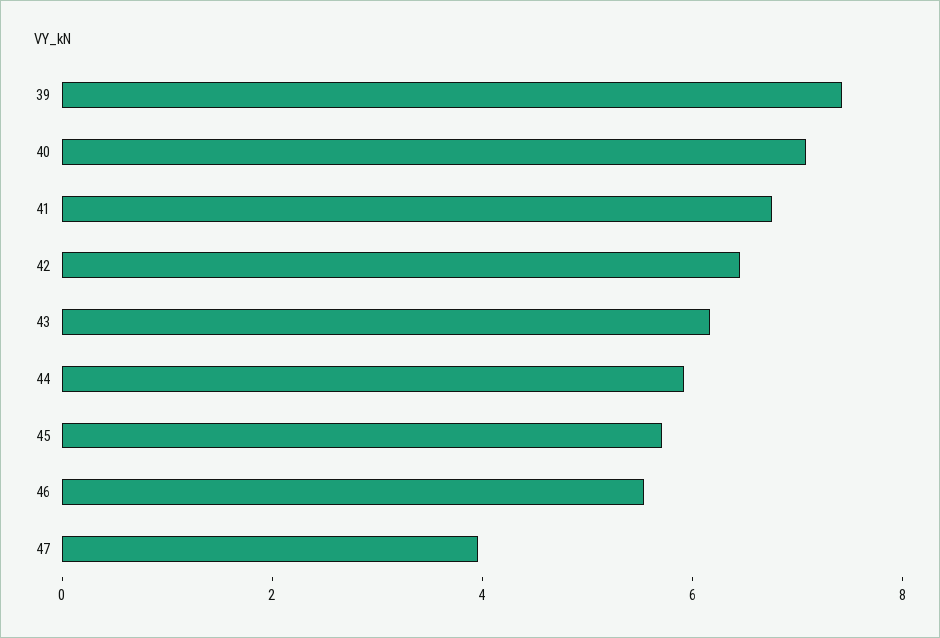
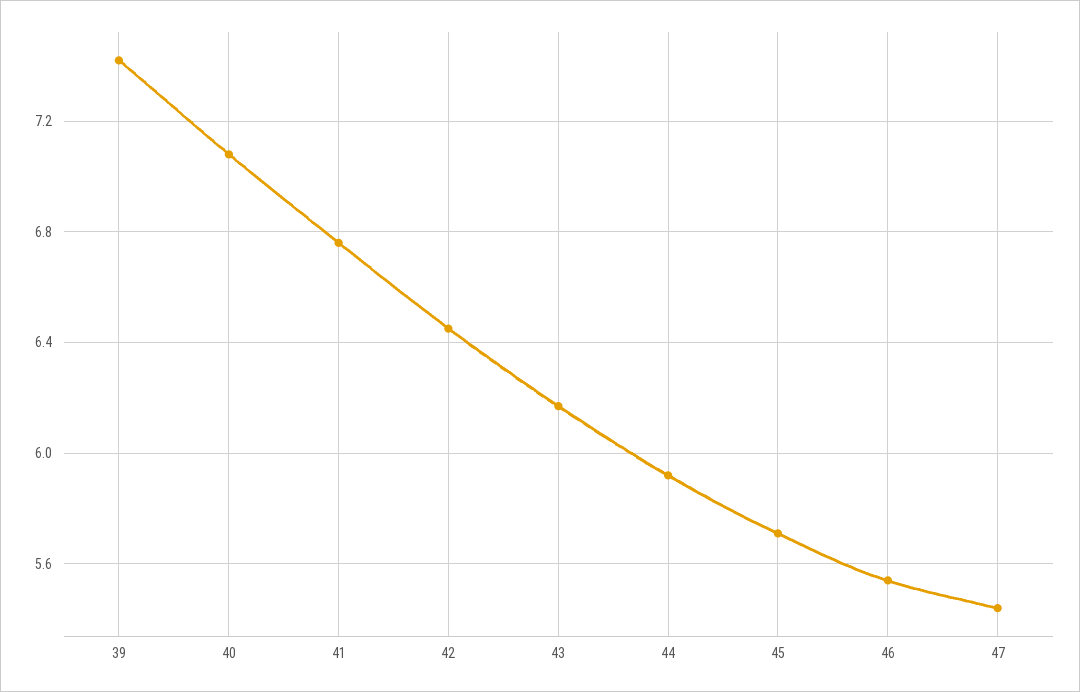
  {
    "39": 7.4,
    "40": 7.1,
    "41": 6.75,
    "42": 6.45,
    "43": 6.15,
    "44": 5.9,
    "45": 5.7,
    "46": 5.55,
-   "47": 4
+   "47": 5.45
  }

